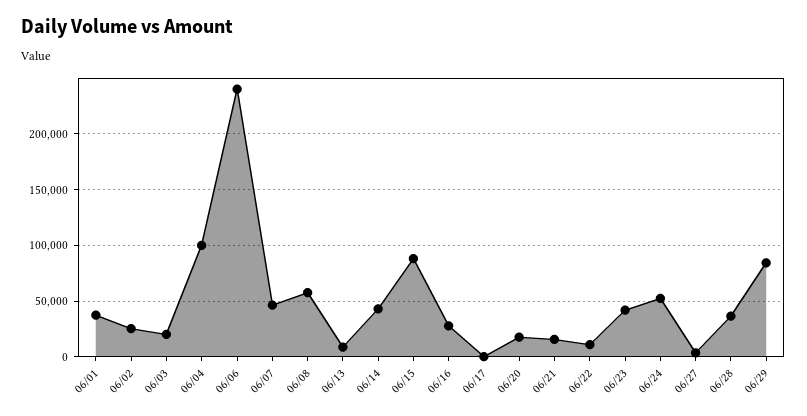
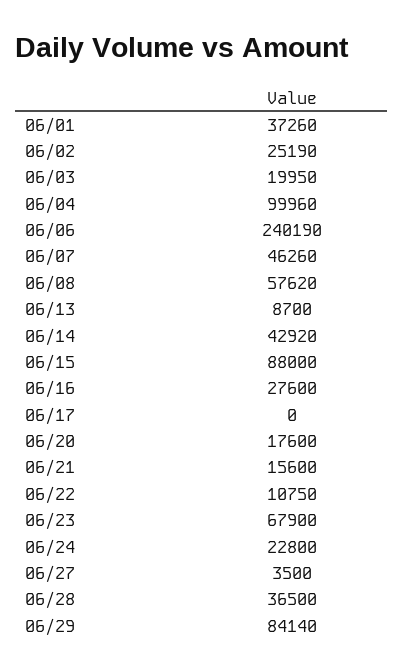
  {
    "06/01": 37260,
    "06/02": 25190,
    "06/03": 19950,
    "06/04": 99960,
    "06/06": 240190,
    "06/07": 46260,
    "06/08": 57620,
    "06/13": 8700,
    "06/14": 42920,
    "06/15": 88000,
    "06/16": 27600,
    "06/17": 0,
    "06/20": 17600,
    "06/21": 15600,
    "06/22": 10750,
-   "06/23": 40000,
+   "06/23": 67900,
-   "06/24": 50000,
+   "06/24": 22800,
    "06/27": 3500,
    "06/28": 36500,
    "06/29": 84140
  }

